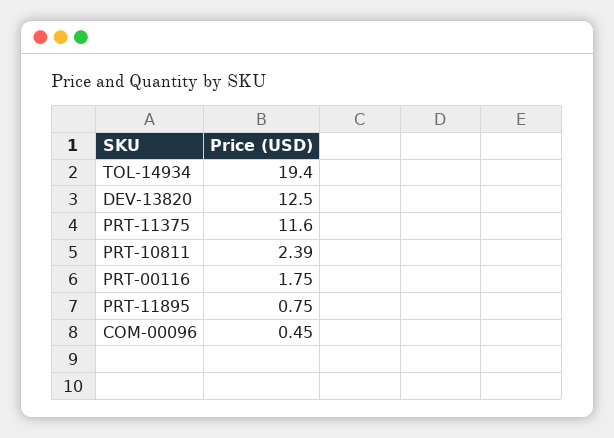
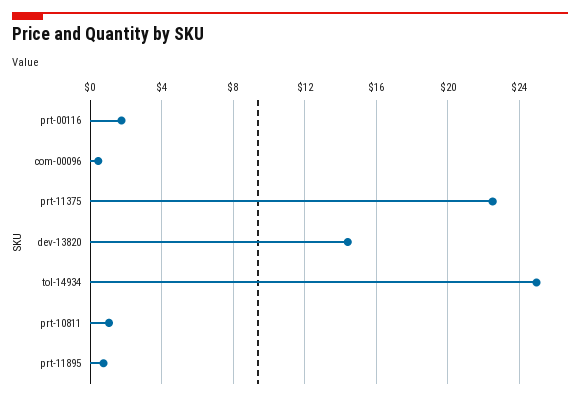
  {
-   "TOL-14934": 19.4,
+   "TOL-14934": 25,
-   "DEV-13820": 12.5,
+   "DEV-13820": 14.5,
-   "PRT-11375": 11.6,
+   "PRT-11375": 22.5,
-   "PRT-10811": 2.39,
+   "PRT-10811": 1,
    "PRT-00116": 1.75,
    "PRT-11895": 0.75,
    "COM-00096": 0.45
  }

